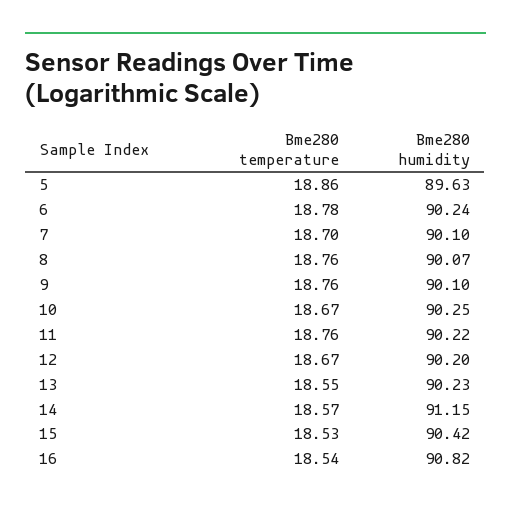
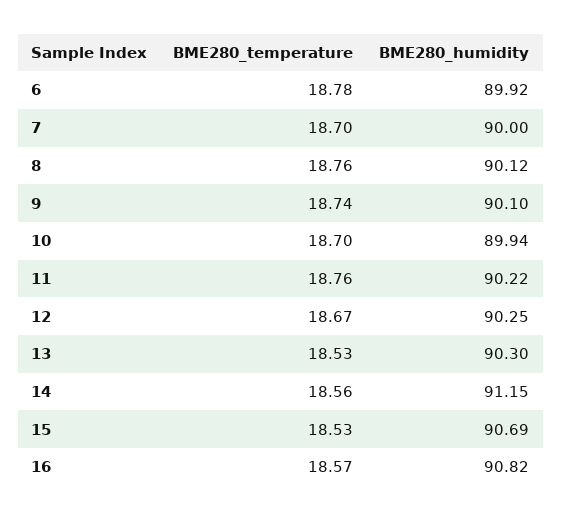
  {
    "Bme280 temperature": {
-     "5": 18.86,
      "6": 18.78,
      "7": 18.7,
      "8": 18.76,
-     "9": 18.76,
+     "9": 18.74,
-     "10": 18.67,
+     "10": 18.7,
      "11": 18.76,
      "12": 18.67,
-     "13": 18.55,
+     "13": 18.53,
-     "14": 18.57,
+     "14": 18.56,
      "15": 18.53,
-     "16": 18.54
+     "16": 18.57
    },
    "Bme280 humidity": {
-     "5": 89.63,
-     "6": 90.24,
+     "6": 89.92,
-     "7": 90.1,
+     "7": 90,
-     "8": 90.07,
+     "8": 90.12,
      "9": 90.1,
-     "10": 90.25,
+     "10": 89.94,
      "11": 90.22,
-     "12": 90.2,
+     "12": 90.25,
-     "13": 90.23,
+     "13": 90.3,
      "14": 91.15,
-     "15": 90.42,
+     "15": 90.69,
      "16": 90.82
    }
  }

